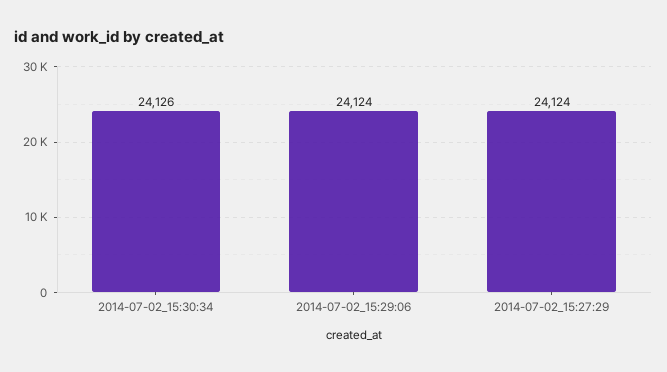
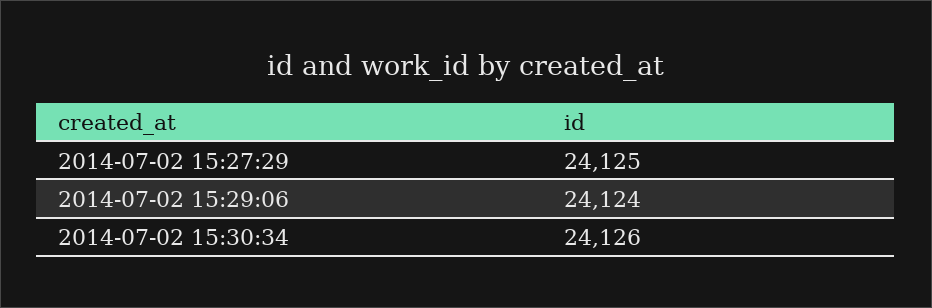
  {
    "2014-07-02_15:30:34": 24126,
    "2014-07-02_15:29:06": 24124,
-   "2014-07-02_15:27:29": 24124
+   "2014-07-02_15:27:29": 24125
  }

